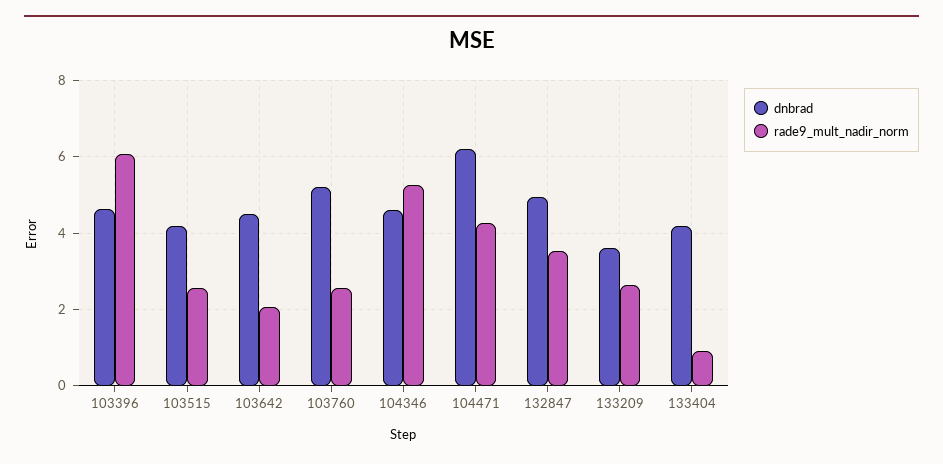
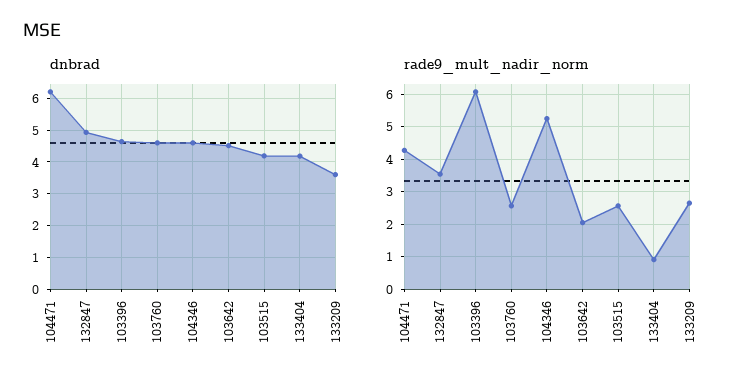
  {
    "dnbrad": {
      "103396": 4.6,
      "103515": 4.2,
      "103642": 4.6,
-     "103760": 5.2,
+     "103760": 4.6,
      "104346": 4.6,
      "104471": 6.2,
      "132847": 5,
      "133209": 3.6,
      "133404": 4.2
    },
    "rade9_mult_nadir_norm": {
      "103396": 6,
      "103515": 2.6,
      "103642": 2,
      "103760": 2.6,
      "104346": 5.2,
      "104471": 4.2,
      "132847": 3.6,
      "133209": 2.6,
      "133404": 1
    }
  }

